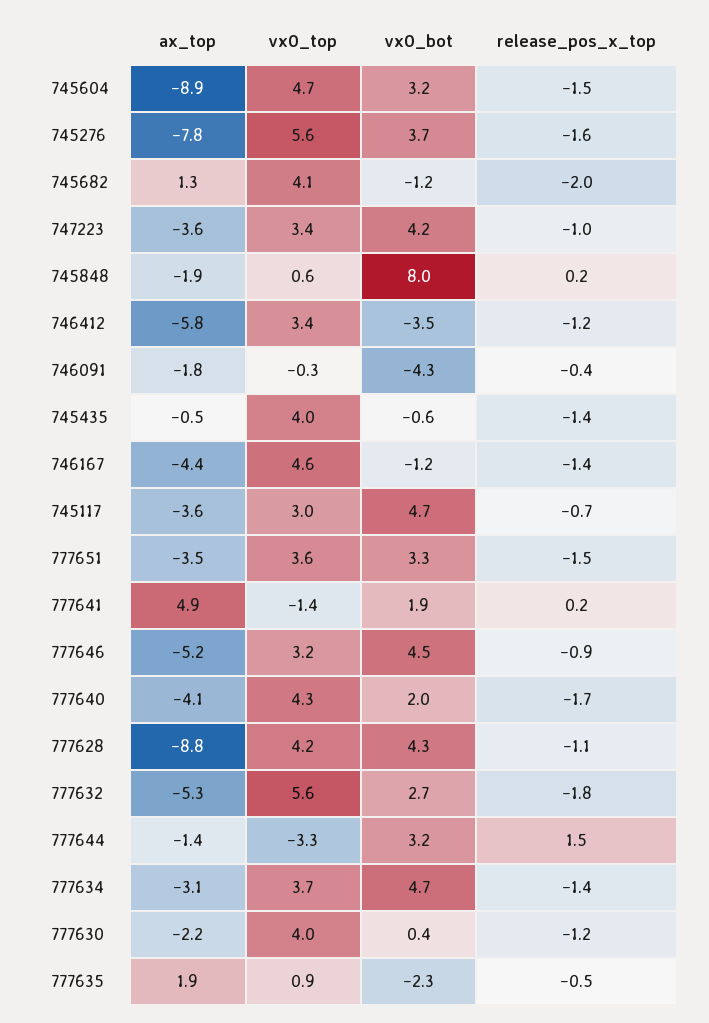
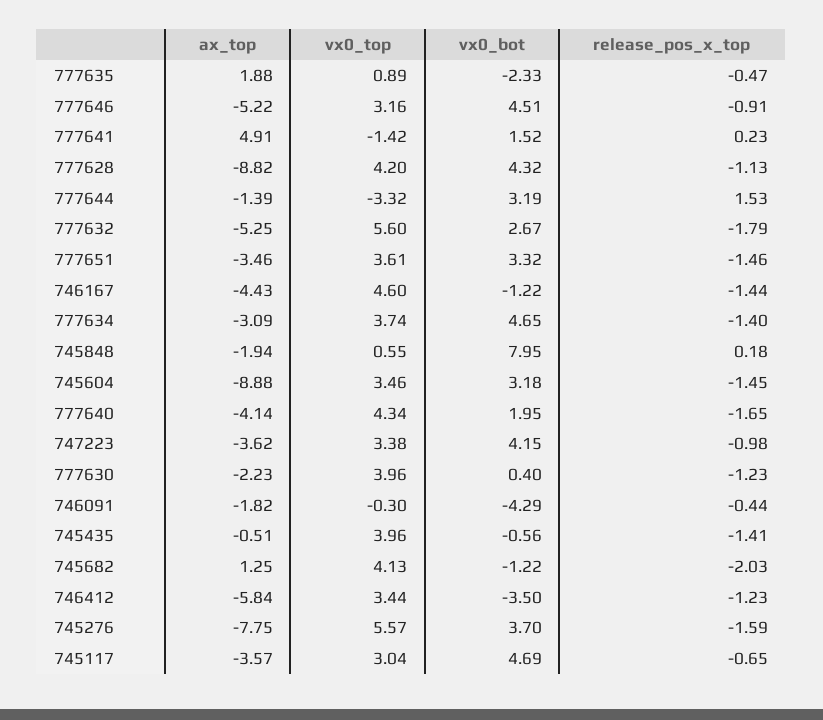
  {
    "ax_top": {
      "745604": -8.88,
      "745276": -7.75,
      "745682": 1.25,
      "747223": -3.62,
      "745848": -1.94,
      "746412": -5.84,
      "746091": -1.82,
      "745435": -0.51,
      "746167": -4.43,
      "745117": -3.57,
      "777651": -3.46,
      "777641": 4.91,
      "777646": -5.22,
      "777640": -4.14,
      "777628": -8.82,
      "777632": -5.25,
      "777644": -1.39,
      "777634": -3.09,
      "777630": -2.23,
      "777635": 1.88
    },
    "vx0_top": {
-     "745604": 4.7,
+     "745604": 3.46,
      "745276": 5.57,
      "745682": 4.13,
      "747223": 3.38,
      "745848": 0.55,
      "746412": 3.44,
      "746091": -0.3,
      "745435": 3.96,
      "746167": 4.6,
      "745117": 3.04,
      "777651": 3.61,
      "777641": -1.42,
      "777646": 3.16,
      "777640": 4.34,
      "777628": 4.2,
      "777632": 5.6,
      "777644": -3.32,
      "777634": 3.74,
      "777630": 3.96,
      "777635": 0.89
    },
    "vx0_bot": {
      "745604": 3.18,
      "745276": 3.7,
      "745682": -1.22,
      "747223": 4.15,
      "745848": 7.95,
      "746412": -3.5,
      "746091": -4.29,
      "745435": -0.56,
      "746167": -1.22,
      "745117": 4.69,
      "777651": 3.32,
-     "777641": 1.9,
+     "777641": 1.52,
      "777646": 4.51,
      "777640": 1.95,
      "777628": 4.32,
      "777632": 2.67,
      "777644": 3.19,
      "777634": 4.65,
      "777630": 0.4,
      "777635": -2.33
    },
    "release_pos_x_top": {
      "745604": -1.45,
      "745276": -1.59,
      "745682": -2.03,
      "747223": -0.98,
      "745848": 0.18,
      "746412": -1.23,
      "746091": -0.44,
      "745435": -1.41,
      "746167": -1.44,
      "745117": -0.65,
      "777651": -1.46,
      "777641": 0.23,
      "777646": -0.91,
      "777640": -1.65,
      "777628": -1.13,
      "777632": -1.79,
      "777644": 1.53,
      "777634": -1.4,
      "777630": -1.23,
      "777635": -0.47
    }
  }

